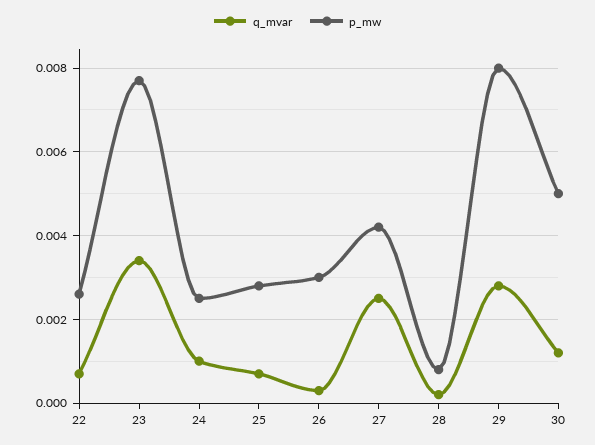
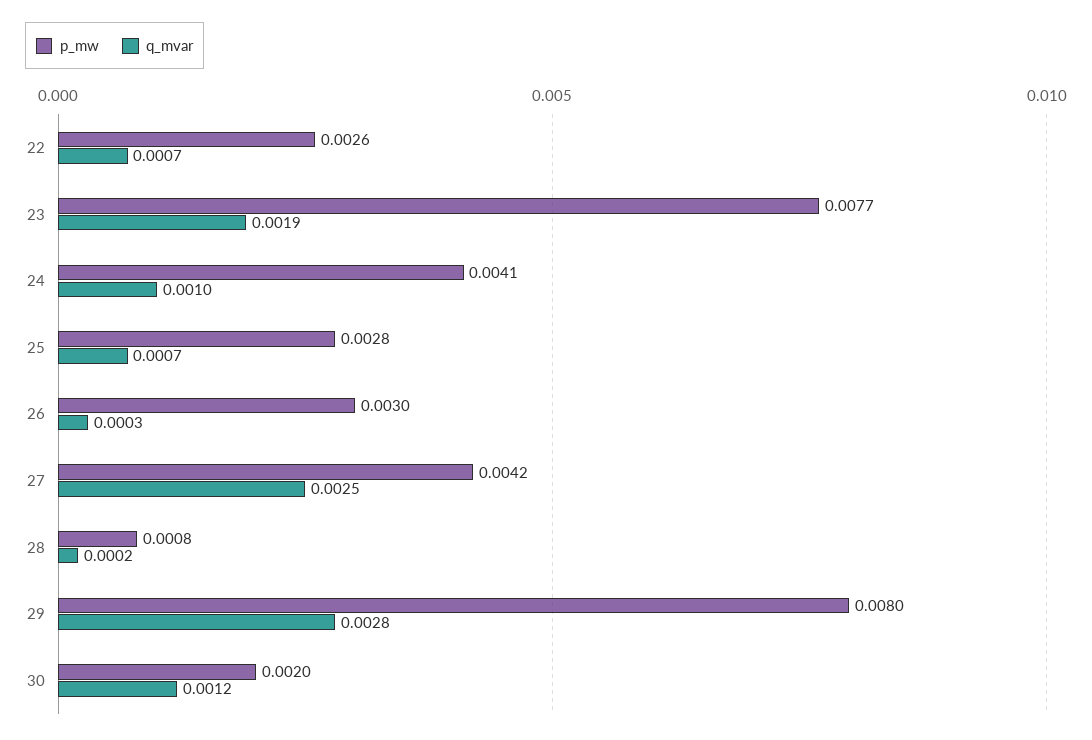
  {
    "q_mvar": {
      "22": 0.0007,
-     "23": 0.0035,
+     "23": 0.0019,
      "24": 0.001,
      "25": 0.0007,
      "26": 0.0003,
      "27": 0.0025,
      "28": 0.0002,
      "29": 0.0028,
      "30": 0.0012
    },
    "p_mw": {
      "22": 0.0026,
      "23": 0.0077,
-     "24": 0.0025,
+     "24": 0.0041,
      "25": 0.0028,
      "26": 0.003,
      "27": 0.0042,
      "28": 0.0008,
      "29": 0.008,
-     "30": 0.005
+     "30": 0.002
    }
  }

